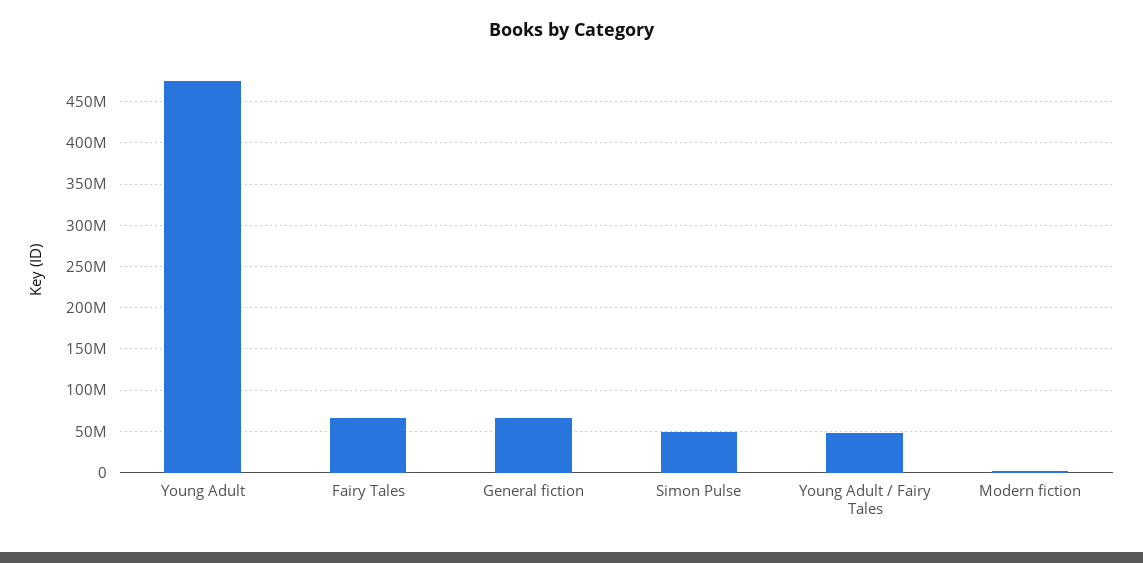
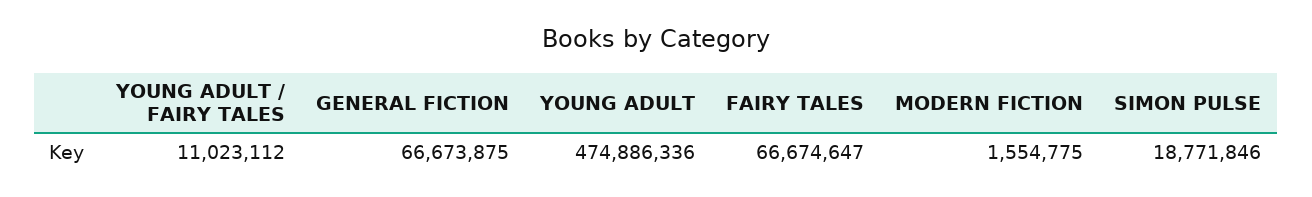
  {
    "Young Adult": 474886336,
    "Fairy Tales": 66674647,
    "General fiction": 66673875,
-   "Simon Pulse": 50000000,
+   "Simon Pulse": 18771846,
-   "Young Adult / Fairy Tales": 50000000,
+   "Young Adult / Fairy Tales": 11023112,
    "Modern fiction": 1554775
  }

